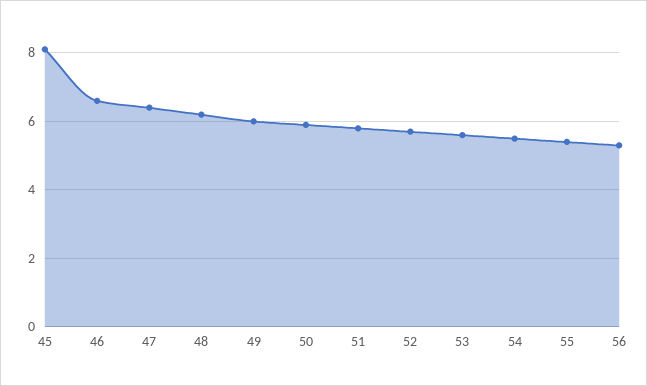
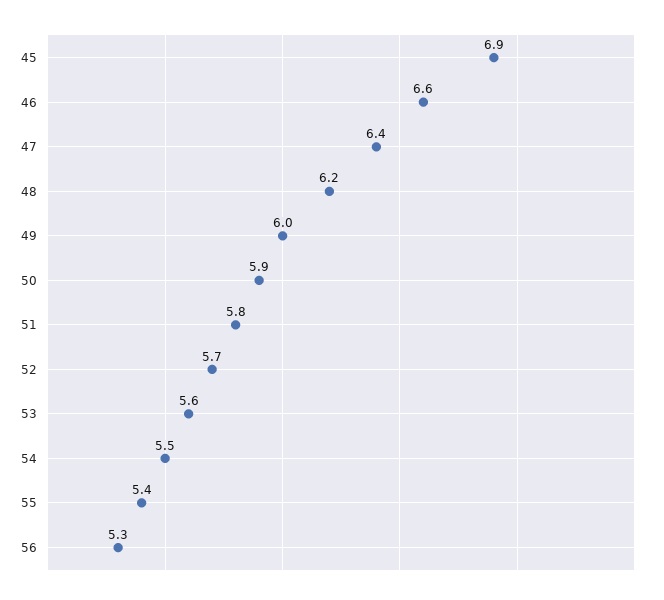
  {
-   "45": 8,
+   "45": 6.9,
    "46": 6.6,
    "47": 6.4,
    "48": 6.2,
    "49": 6,
    "50": 5.9,
    "51": 5.8,
    "52": 5.7,
    "53": 5.6,
    "54": 5.5,
    "55": 5.4,
    "56": 5.3
  }

